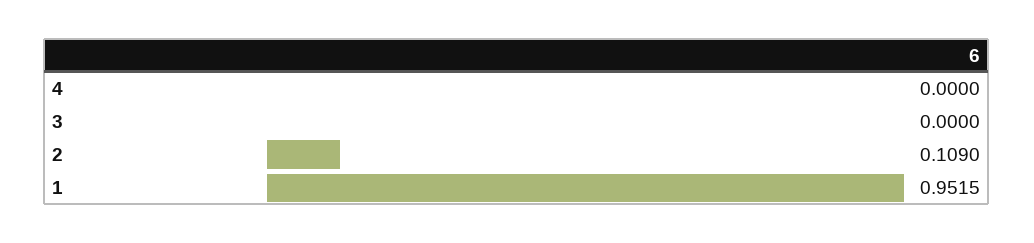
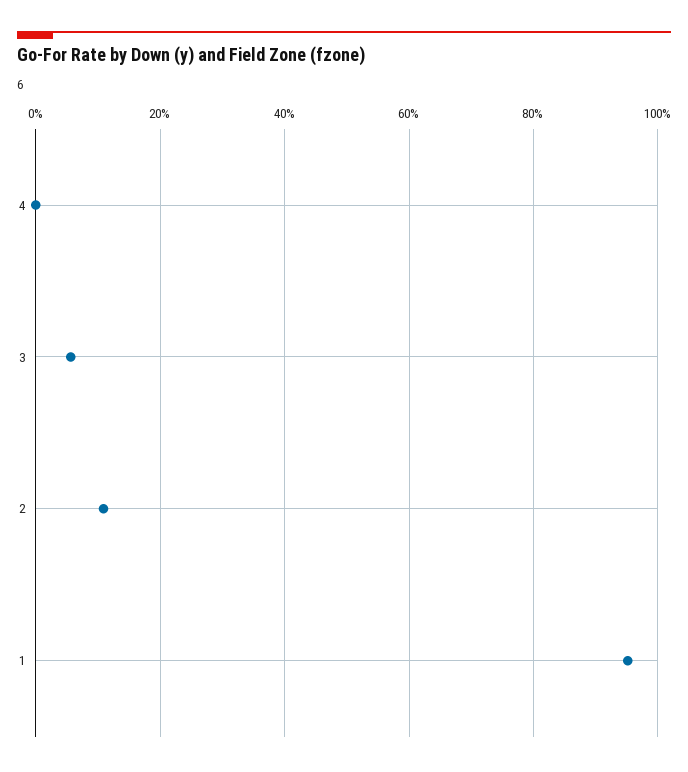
  {
    "4": 0,
-   "3": 0,
+   "3": 0.06,
    "2": 0.109,
    "1": 0.9515
  }

